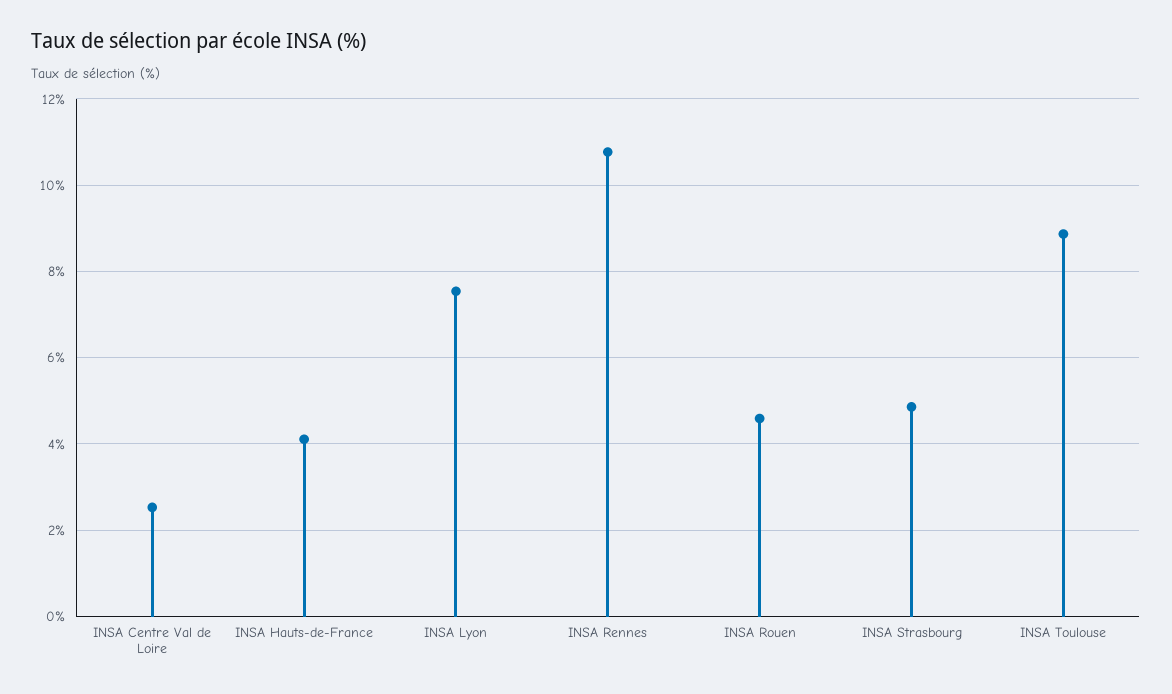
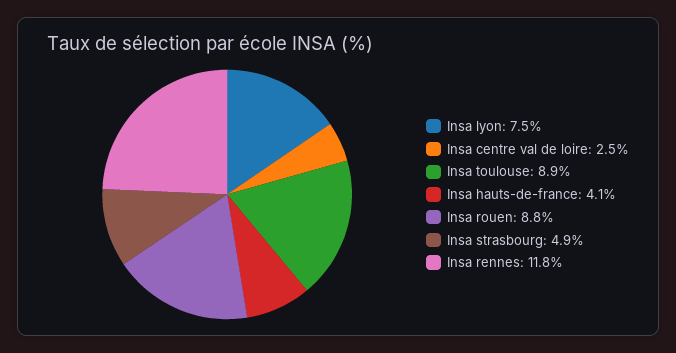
  {
    "INSA Centre Val de Loire": 2.5,
    "INSA Hauts-de-France": 4.1,
    "INSA Lyon": 7.5,
-   "INSA Rennes": 10.8,
+   "INSA Rennes": 11.8,
-   "INSA Rouen": 4.6,
+   "INSA Rouen": 8.8,
    "INSA Strasbourg": 4.9,
    "INSA Toulouse": 8.9
  }

